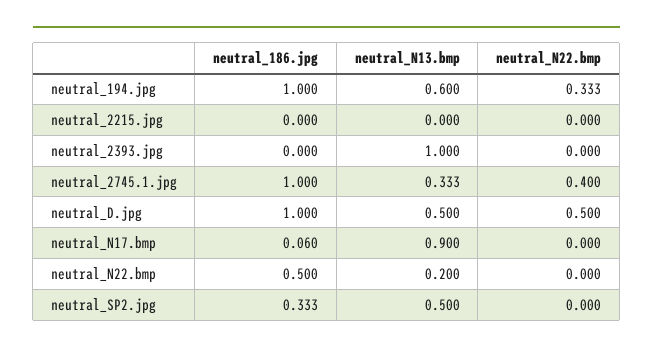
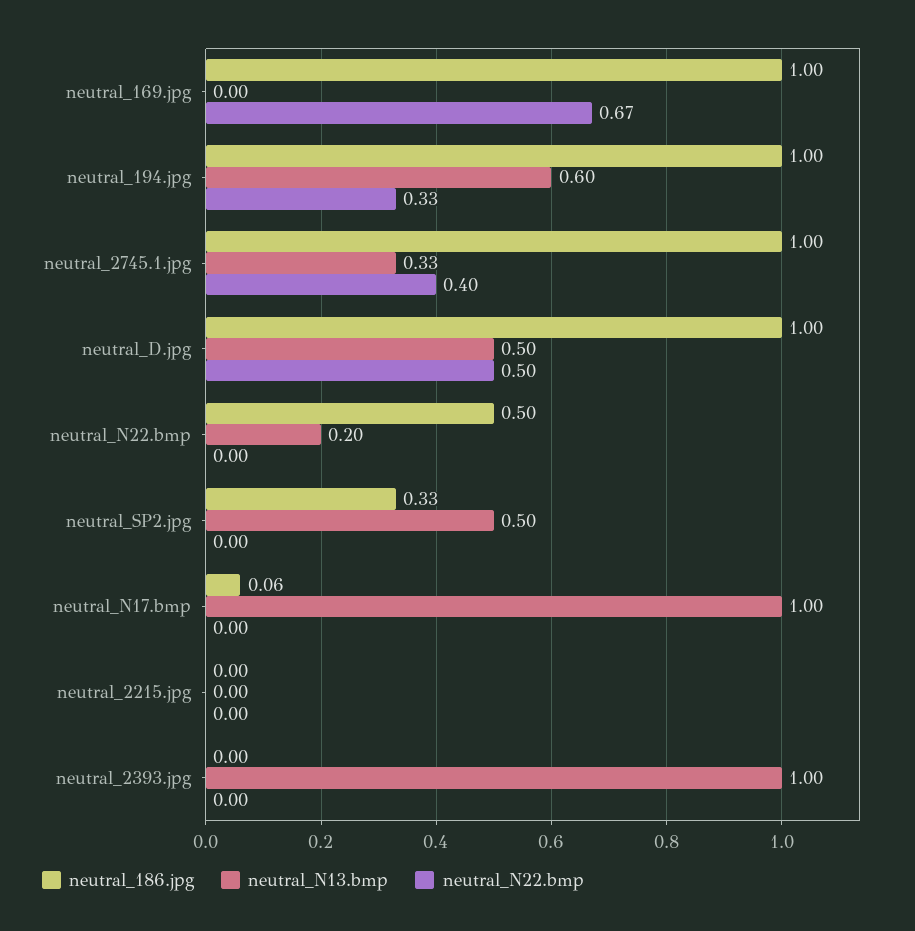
  {
    "neutral_186.jpg": {
      "neutral_194.jpg": 1,
      "neutral_2215.jpg": 0,
      "neutral_2393.jpg": 0,
      "neutral_2745.1.jpg": 1,
      "neutral_D.jpg": 1,
      "neutral_N17.bmp": 0.06,
      "neutral_N22.bmp": 0.5,
-     "neutral_SP2.jpg": 0.333
+     "neutral_SP2.jpg": 0.333,
+     "neutral_169.jpg": 1
    },
    "neutral_N13.bmp": {
      "neutral_194.jpg": 0.6,
      "neutral_2215.jpg": 0,
      "neutral_2393.jpg": 1,
      "neutral_2745.1.jpg": 0.333,
      "neutral_D.jpg": 0.5,
-     "neutral_N17.bmp": 0.9,
+     "neutral_N17.bmp": 1,
      "neutral_N22.bmp": 0.2,
-     "neutral_SP2.jpg": 0.5
+     "neutral_SP2.jpg": 0.5,
+     "neutral_169.jpg": 0
    },
    "neutral_N22.bmp": {
      "neutral_194.jpg": 0.333,
      "neutral_2215.jpg": 0,
      "neutral_2393.jpg": 0,
      "neutral_2745.1.jpg": 0.4,
      "neutral_D.jpg": 0.5,
      "neutral_N17.bmp": 0,
      "neutral_N22.bmp": 0,
-     "neutral_SP2.jpg": 0
+     "neutral_SP2.jpg": 0,
+     "neutral_169.jpg": 0.67
    }
  }

